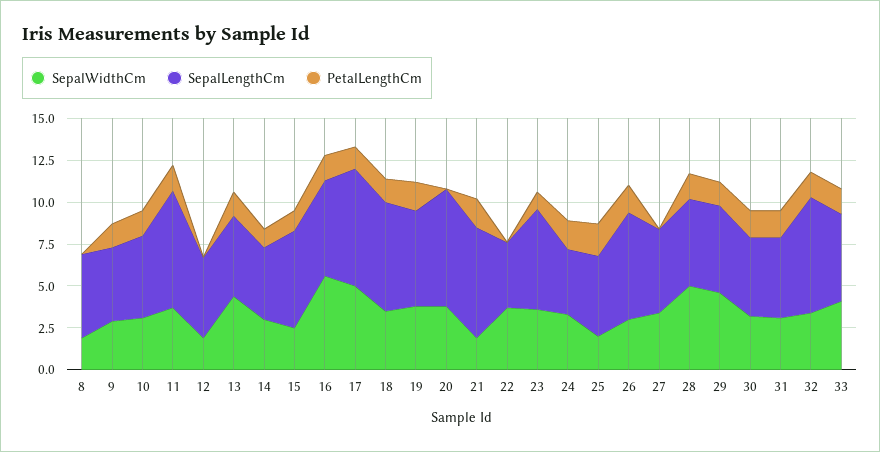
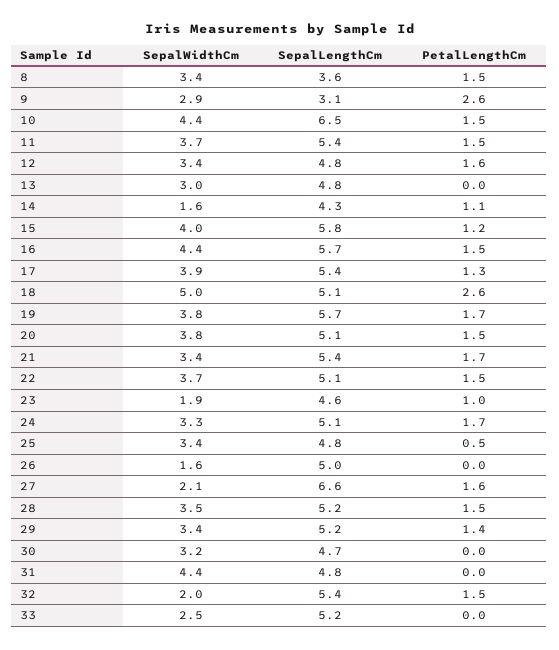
  {
    "SepalWidthCm": {
-     "8": 2,
+     "8": 3.4,
      "9": 2.9,
-     "10": 3,
+     "10": 4.4,
      "11": 3.7,
-     "12": 2,
+     "12": 3.4,
-     "13": 4.5,
+     "13": 3,
-     "14": 3,
+     "14": 1.6,
-     "15": 2.5,
+     "15": 4,
-     "16": 5.5,
+     "16": 4.4,
-     "17": 5,
+     "17": 3.9,
-     "18": 3.5,
+     "18": 5,
      "19": 3.8,
      "20": 3.8,
-     "21": 2,
+     "21": 3.4,
      "22": 3.7,
-     "23": 3.5,
+     "23": 1.9,
      "24": 3.3,
-     "25": 2,
+     "25": 3.4,
-     "26": 3,
+     "26": 1.6,
-     "27": 3.5,
+     "27": 2.1,
-     "28": 5,
+     "28": 3.5,
-     "29": 4.5,
+     "29": 3.4,
      "30": 3.2,
-     "31": 3,
+     "31": 4.4,
-     "32": 3.5,
+     "32": 2,
-     "33": 4
+     "33": 2.5
    },
    "SepalLengthCm": {
-     "8": 5,
+     "8": 3.6,
-     "9": 4.5,
+     "9": 3.1,
-     "10": 5,
+     "10": 6.5,
-     "11": 7,
+     "11": 5.4,
      "12": 4.8,
      "13": 4.8,
      "14": 4.3,
      "15": 5.8,
      "16": 5.7,
-     "17": 7,
+     "17": 5.4,
-     "18": 6.5,
+     "18": 5.1,
      "19": 5.7,
-     "20": 7,
+     "20": 5.1,
-     "21": 6.5,
+     "21": 5.4,
-     "22": 4,
+     "22": 5.1,
-     "23": 6,
+     "23": 4.6,
-     "24": 4,
+     "24": 5.1,
      "25": 4.8,
-     "26": 6.5,
+     "26": 5,
-     "27": 5,
+     "27": 6.6,
      "28": 5.2,
      "29": 5.2,
      "30": 4.7,
      "31": 4.8,
-     "32": 7,
+     "32": 5.4,
      "33": 5.2
    },
    "PetalLengthCm": {
-     "8": 0,
+     "8": 1.5,
-     "9": 1.5,
+     "9": 2.6,
      "10": 1.5,
      "11": 1.5,
-     "12": 0,
+     "12": 1.6,
-     "13": 1.5,
+     "13": 0,
      "14": 1.1,
      "15": 1.2,
      "16": 1.5,
      "17": 1.3,
-     "18": 1.5,
+     "18": 2.6,
      "19": 1.7,
-     "20": 0,
+     "20": 1.5,
      "21": 1.7,
-     "22": 0,
+     "22": 1.5,
      "23": 1,
      "24": 1.7,
-     "25": 2,
+     "25": 0.5,
-     "26": 1.5,
+     "26": 0,
-     "27": 0,
+     "27": 1.6,
      "28": 1.5,
      "29": 1.4,
-     "30": 1.5,
+     "30": 0,
-     "31": 1.5,
+     "31": 0,
      "32": 1.5,
-     "33": 1.5
+     "33": 0
    }
  }

